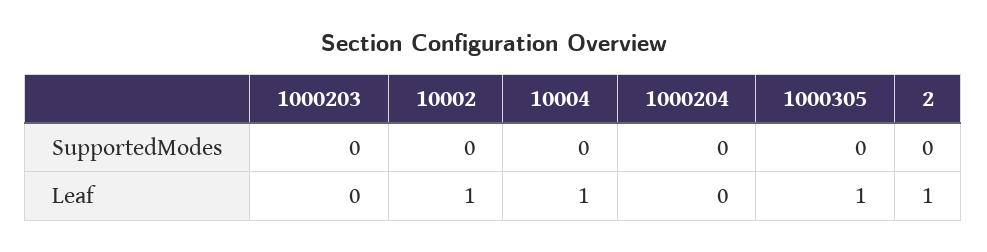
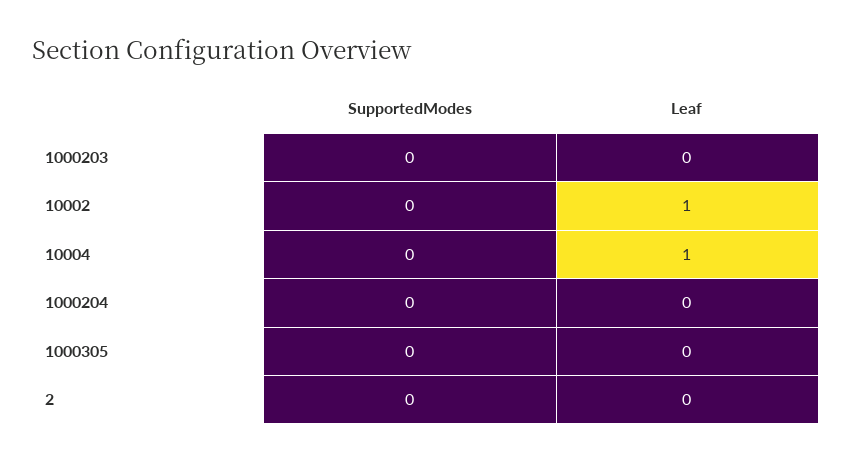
  {
    "1000203": {
      "SupportedModes": 0,
      "Leaf": 0
    },
    "10002": {
      "SupportedModes": 0,
      "Leaf": 1
    },
    "10004": {
      "SupportedModes": 0,
      "Leaf": 1
    },
    "1000204": {
      "SupportedModes": 0,
      "Leaf": 0
    },
    "1000305": {
      "SupportedModes": 0,
-     "Leaf": 1
+     "Leaf": 0
    },
    "2": {
      "SupportedModes": 0,
-     "Leaf": 1
+     "Leaf": 0
    }
  }

